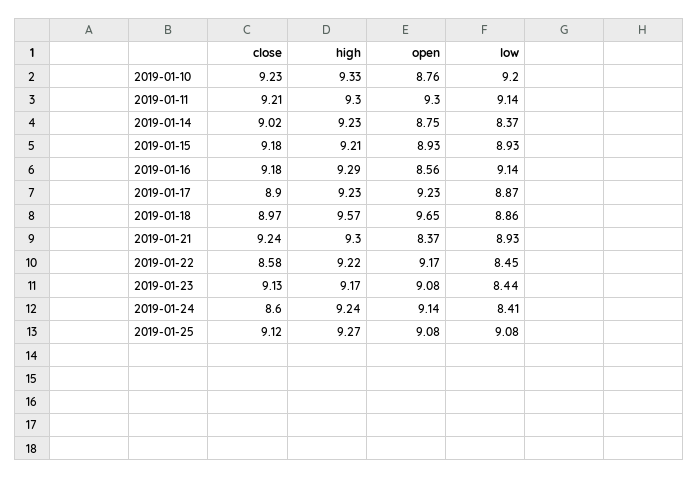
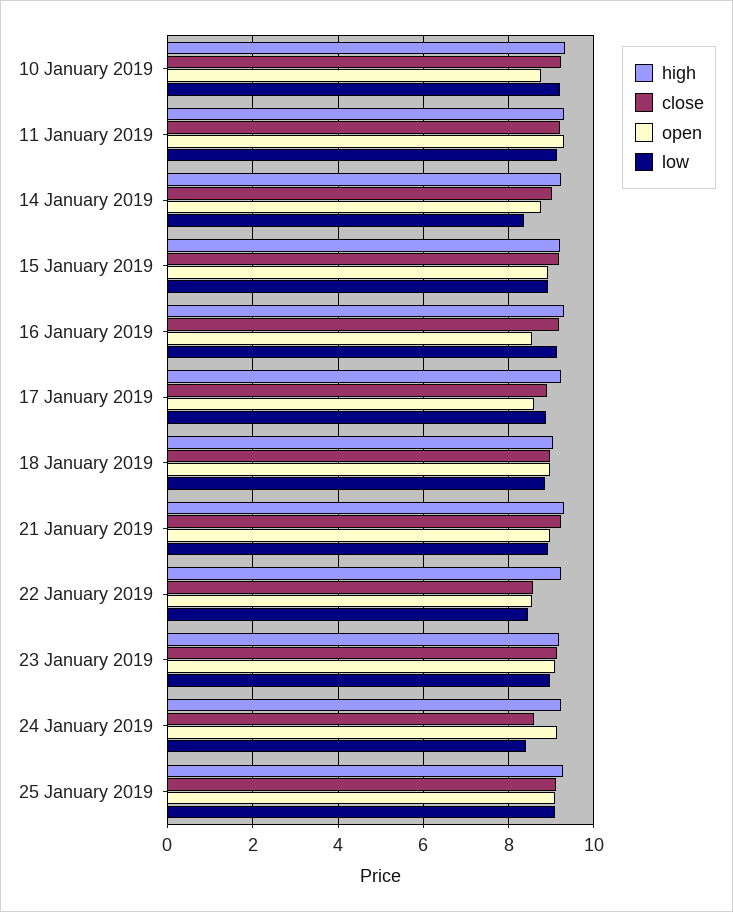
  {
    "close": {
      "2019-01-10": 9.23,
      "2019-01-11": 9.21,
      "2019-01-14": 9.02,
      "2019-01-15": 9.18,
      "2019-01-16": 9.18,
      "2019-01-17": 8.9,
      "2019-01-18": 8.97,
      "2019-01-21": 9.24,
      "2019-01-22": 8.58,
      "2019-01-23": 9.13,
      "2019-01-24": 8.6,
      "2019-01-25": 9.12
    },
    "high": {
      "2019-01-10": 9.33,
      "2019-01-11": 9.3,
      "2019-01-14": 9.23,
      "2019-01-15": 9.21,
      "2019-01-16": 9.29,
      "2019-01-17": 9.23,
-     "2019-01-18": 9.57,
+     "2019-01-18": 9,
      "2019-01-21": 9.3,
      "2019-01-22": 9.22,
      "2019-01-23": 9.17,
      "2019-01-24": 9.24,
      "2019-01-25": 9.27
    },
    "open": {
      "2019-01-10": 8.76,
      "2019-01-11": 9.3,
      "2019-01-14": 8.75,
      "2019-01-15": 8.93,
      "2019-01-16": 8.56,
-     "2019-01-17": 9.23,
+     "2019-01-17": 8.6,
-     "2019-01-18": 9.65,
+     "2019-01-18": 9,
-     "2019-01-21": 8.37,
+     "2019-01-21": 9,
-     "2019-01-22": 9.17,
+     "2019-01-22": 8.6,
      "2019-01-23": 9.08,
      "2019-01-24": 9.14,
      "2019-01-25": 9.08
    },
    "low": {
      "2019-01-10": 9.2,
      "2019-01-11": 9.14,
      "2019-01-14": 8.37,
      "2019-01-15": 8.93,
      "2019-01-16": 9.14,
      "2019-01-17": 8.87,
      "2019-01-18": 8.86,
      "2019-01-21": 8.93,
      "2019-01-22": 8.45,
-     "2019-01-23": 8.44,
+     "2019-01-23": 9,
      "2019-01-24": 8.41,
      "2019-01-25": 9.08
    }
  }

